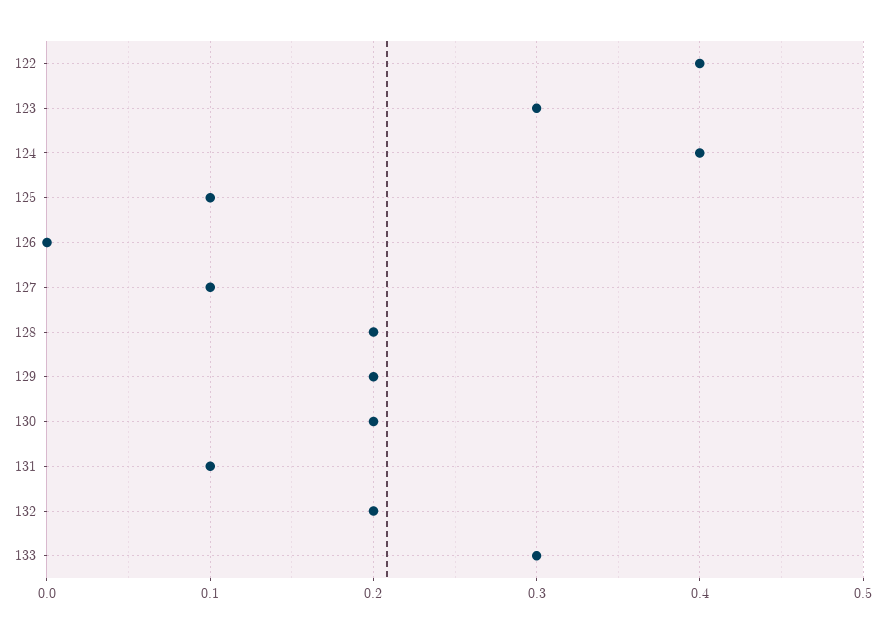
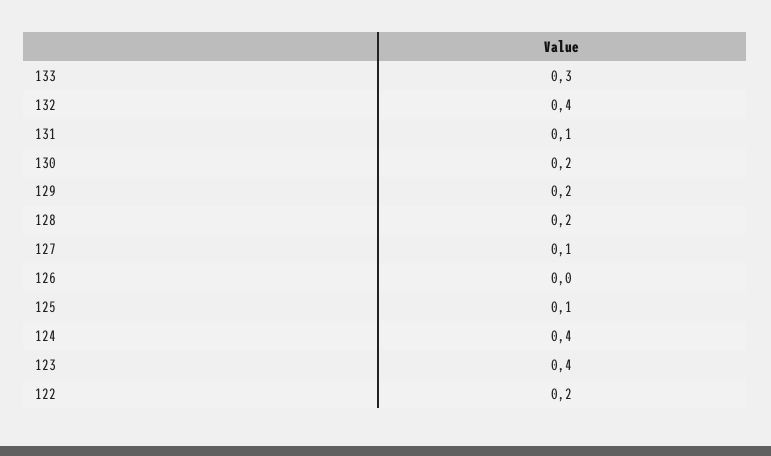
  {
-   "122": 0.4,
+   "122": 0.2,
-   "123": 0.3,
+   "123": 0.4,
    "124": 0.4,
    "125": 0.1,
    "126": 0,
    "127": 0.1,
    "128": 0.2,
    "129": 0.2,
    "130": 0.2,
    "131": 0.1,
-   "132": 0.2,
+   "132": 0.4,
    "133": 0.3
  }

